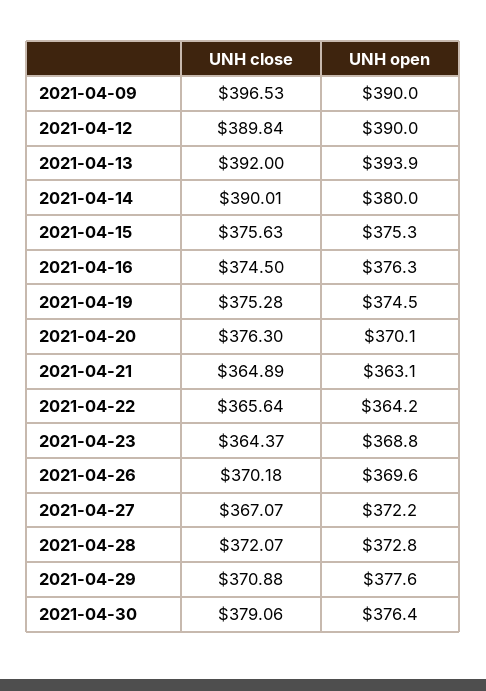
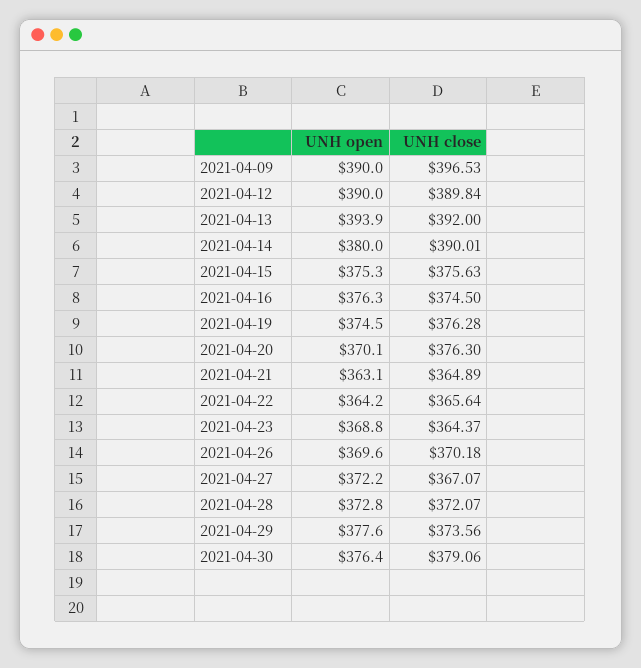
  {
    "UNH close": {
      "2021-04-09": 396.53,
      "2021-04-12": 389.84,
      "2021-04-13": 392,
      "2021-04-14": 390.01,
      "2021-04-15": 375.63,
      "2021-04-16": 374.5,
-     "2021-04-19": 375.28,
+     "2021-04-19": 376.28,
      "2021-04-20": 376.3,
      "2021-04-21": 364.89,
      "2021-04-22": 365.64,
      "2021-04-23": 364.37,
      "2021-04-26": 370.18,
      "2021-04-27": 367.07,
      "2021-04-28": 372.07,
-     "2021-04-29": 370.88,
+     "2021-04-29": 373.56,
      "2021-04-30": 379.06
    },
    "UNH open": {
      "2021-04-09": 390,
      "2021-04-12": 390,
      "2021-04-13": 393.9,
      "2021-04-14": 380,
      "2021-04-15": 375.3,
      "2021-04-16": 376.3,
      "2021-04-19": 374.5,
      "2021-04-20": 370.1,
      "2021-04-21": 363.1,
      "2021-04-22": 364.2,
      "2021-04-23": 368.8,
      "2021-04-26": 369.6,
      "2021-04-27": 372.2,
      "2021-04-28": 372.8,
      "2021-04-29": 377.6,
      "2021-04-30": 376.4
    }
  }

